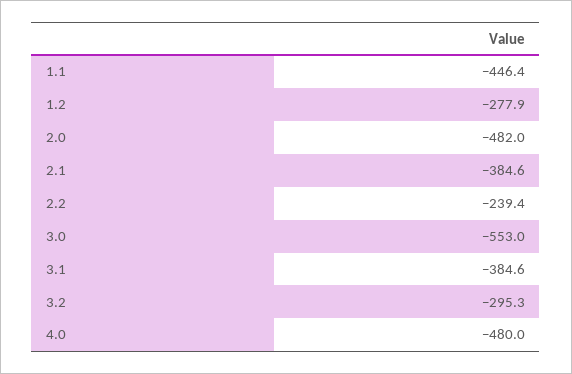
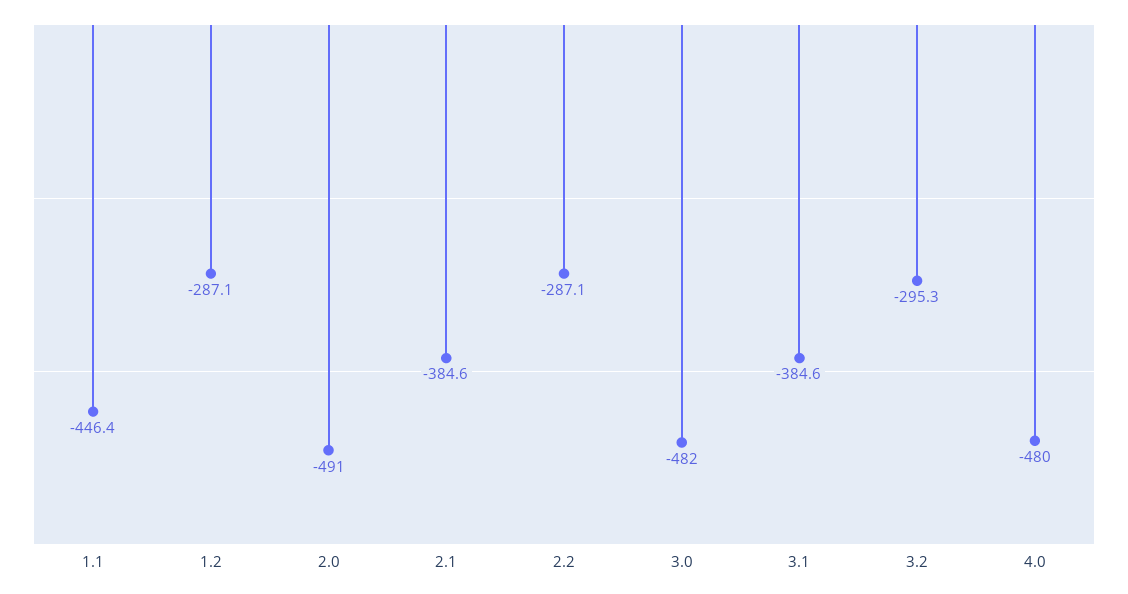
  {
    "1.1": -446.4,
-   "1.2": -277.9,
+   "1.2": -287.1,
-   "2.0": -482,
+   "2.0": -491,
    "2.1": -384.6,
-   "2.2": -239.4,
+   "2.2": -287.1,
-   "3.0": -553,
+   "3.0": -482,
    "3.1": -384.6,
    "3.2": -295.3,
    "4.0": -480
  }

